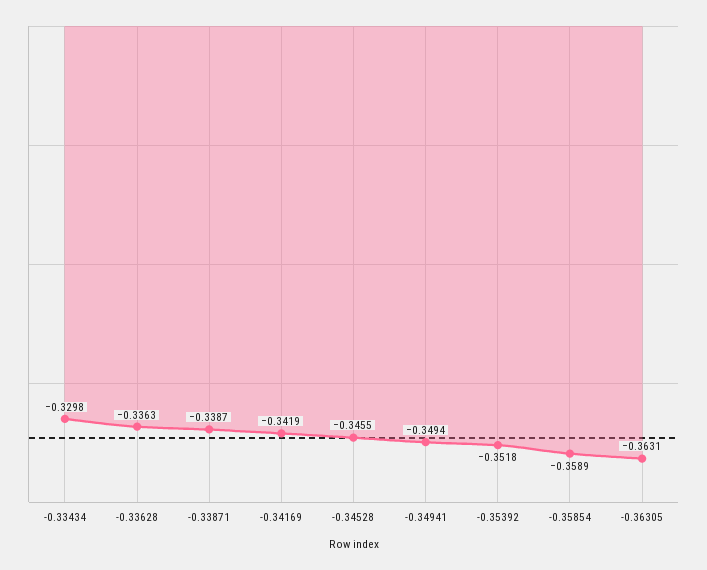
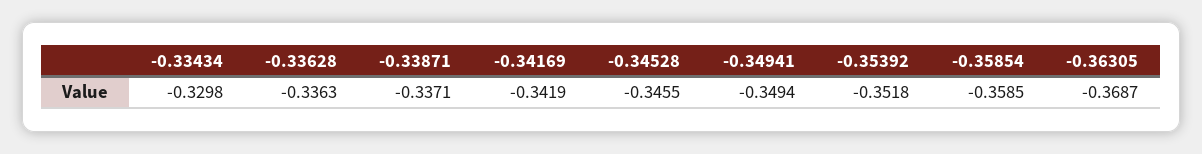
  {
    "-0.33434": -0.3298,
    "-0.33628": -0.3363,
-   "-0.33871": -0.3387,
+   "-0.33871": -0.3371,
    "-0.34169": -0.3419,
    "-0.34528": -0.3455,
    "-0.34941": -0.3494,
    "-0.35392": -0.3518,
-   "-0.35854": -0.3589,
+   "-0.35854": -0.3585,
-   "-0.36305": -0.3631
+   "-0.36305": -0.3687
  }

